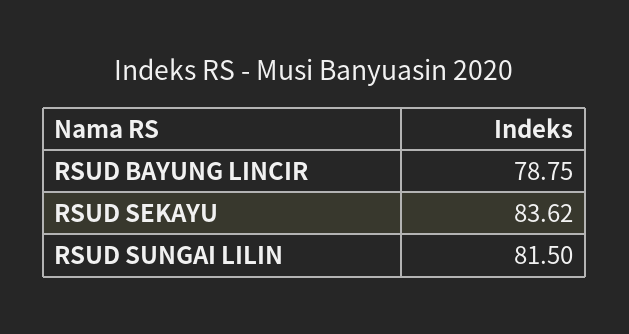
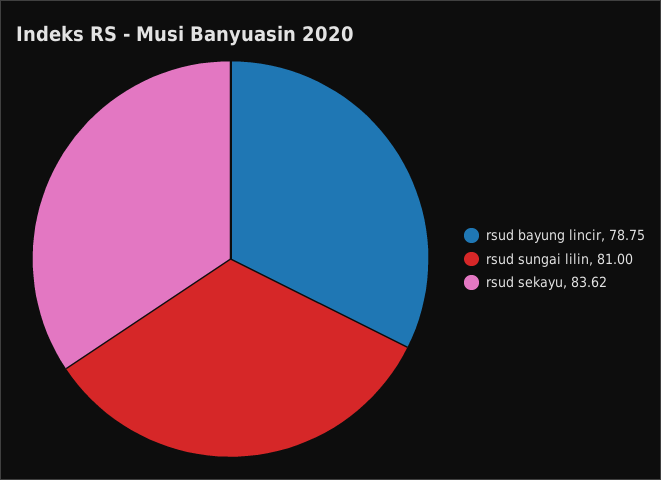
  {
    "RSUD BAYUNG LINCIR": 78.75,
    "RSUD SEKAYU": 83.62,
-   "RSUD SUNGAI LILIN": 81.5
+   "RSUD SUNGAI LILIN": 81
  }

